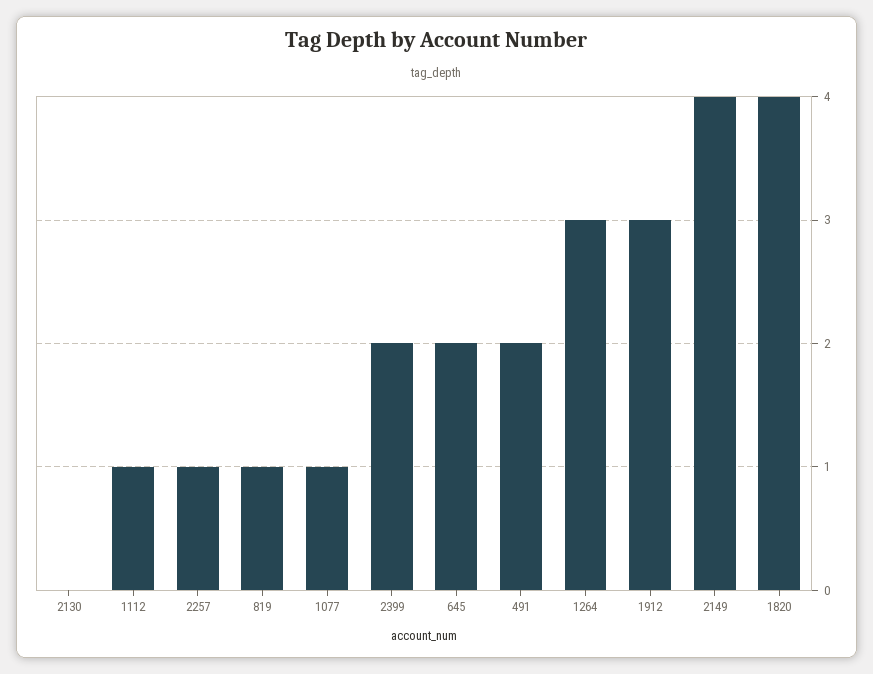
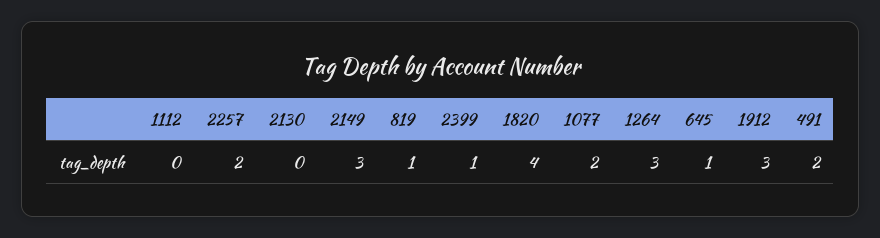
  {
    "2130": 0,
-   "1112": 1,
+   "1112": 0,
-   "2257": 1,
+   "2257": 2,
    "819": 1,
-   "1077": 1,
+   "1077": 2,
-   "2399": 2,
+   "2399": 1,
-   "645": 2,
+   "645": 1,
    "491": 2,
    "1264": 3,
    "1912": 3,
-   "2149": 4,
+   "2149": 3,
    "1820": 4
  }

